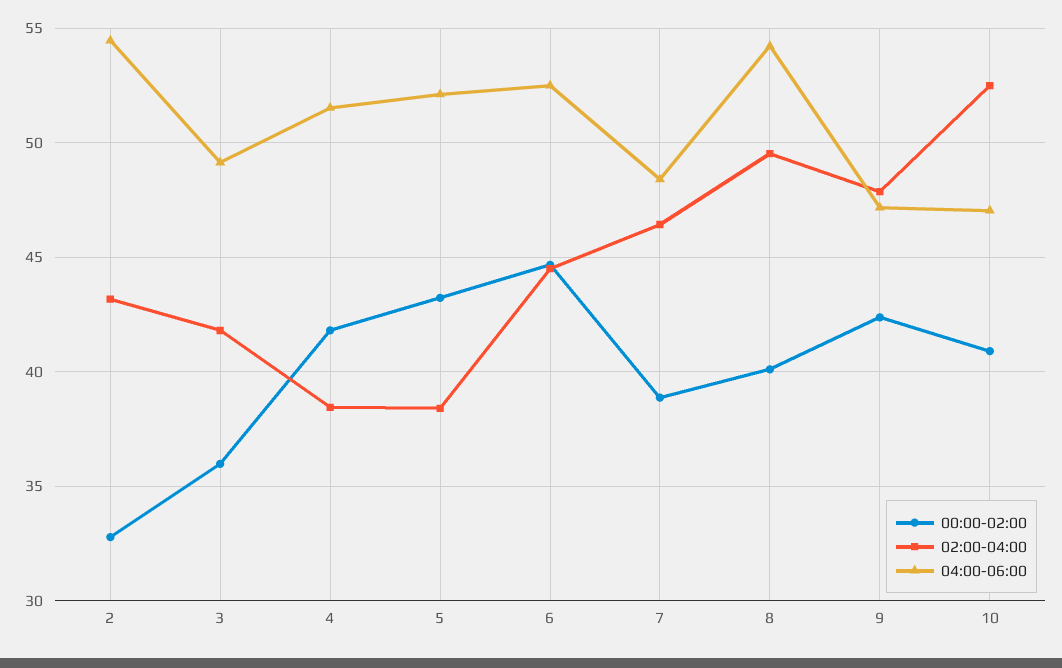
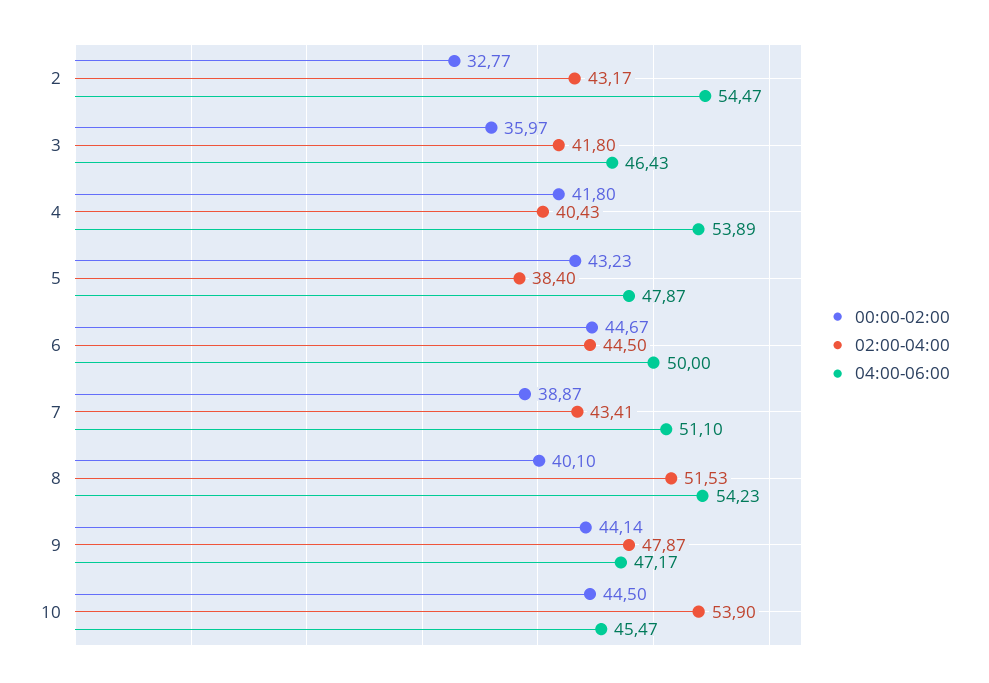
  {
    "00:00-02:00": {
      "2": 32.77,
      "3": 35.97,
      "4": 41.8,
      "5": 43.23,
      "6": 44.67,
      "7": 38.87,
      "8": 40.1,
-     "9": 42.5,
+     "9": 44.14,
-     "10": 41
+     "10": 44.5
    },
    "02:00-04:00": {
      "2": 43.17,
      "3": 41.8,
-     "4": 38.5,
+     "4": 40.43,
      "5": 38.4,
      "6": 44.5,
-     "7": 46.5,
+     "7": 43.41,
-     "8": 49.5,
+     "8": 51.53,
      "9": 47.87,
-     "10": 52.5
+     "10": 53.9
    },
    "04:00-06:00": {
      "2": 54.47,
-     "3": 49,
+     "3": 46.43,
-     "4": 51.5,
+     "4": 53.89,
-     "5": 52,
+     "5": 47.87,
-     "6": 52.5,
+     "6": 50,
-     "7": 48.5,
+     "7": 51.1,
      "8": 54.23,
      "9": 47.17,
-     "10": 47
+     "10": 45.47
    }
  }

